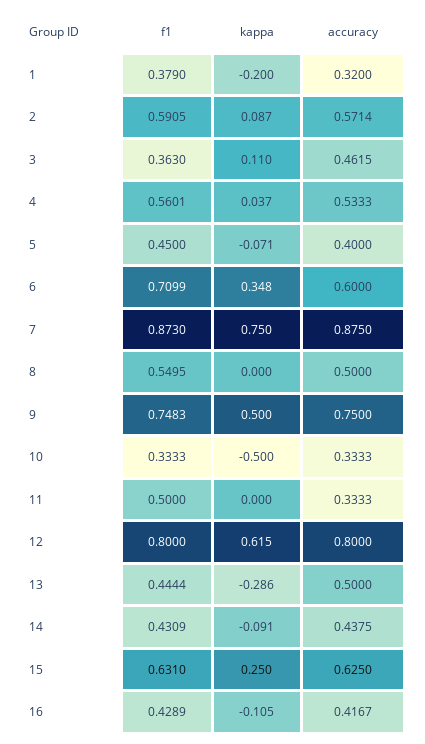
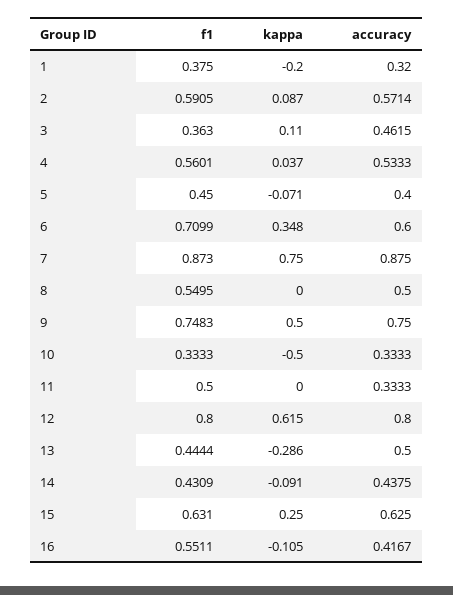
  {
    "f1": {
-     "1": 0.379,
+     "1": 0.375,
      "2": 0.5905,
      "3": 0.363,
      "4": 0.5601,
      "5": 0.45,
      "6": 0.7099,
      "7": 0.873,
      "8": 0.5495,
      "9": 0.7483,
      "10": 0.3333,
      "11": 0.5,
      "12": 0.8,
      "13": 0.4444,
      "14": 0.4309,
      "15": 0.631,
-     "16": 0.4289
+     "16": 0.5511
    },
    "kappa": {
      "1": -0.2,
      "2": 0.087,
      "3": 0.11,
      "4": 0.037,
      "5": -0.071,
      "6": 0.348,
      "7": 0.75,
      "8": 0,
      "9": 0.5,
      "10": -0.5,
      "11": 0,
      "12": 0.615,
      "13": -0.286,
      "14": -0.091,
      "15": 0.25,
      "16": -0.105
    },
    "accuracy": {
      "1": 0.32,
      "2": 0.5714,
      "3": 0.4615,
      "4": 0.5333,
      "5": 0.4,
      "6": 0.6,
      "7": 0.875,
      "8": 0.5,
      "9": 0.75,
      "10": 0.3333,
      "11": 0.3333,
      "12": 0.8,
      "13": 0.5,
      "14": 0.4375,
      "15": 0.625,
      "16": 0.4167
    }
  }

